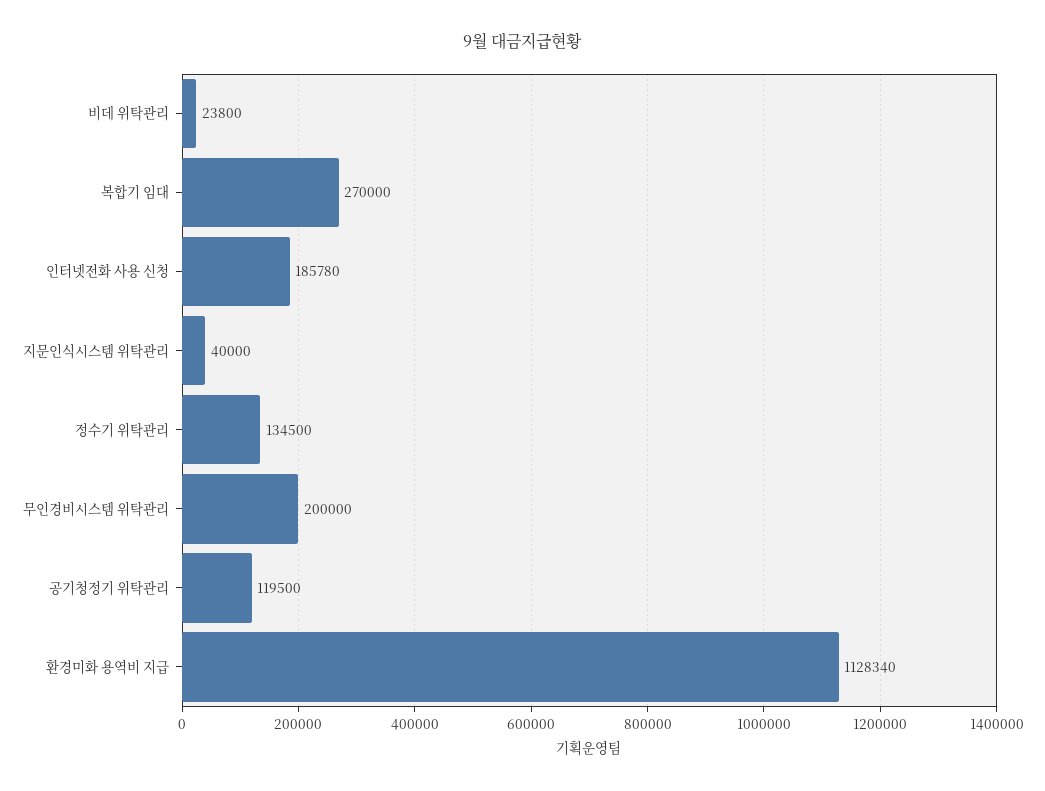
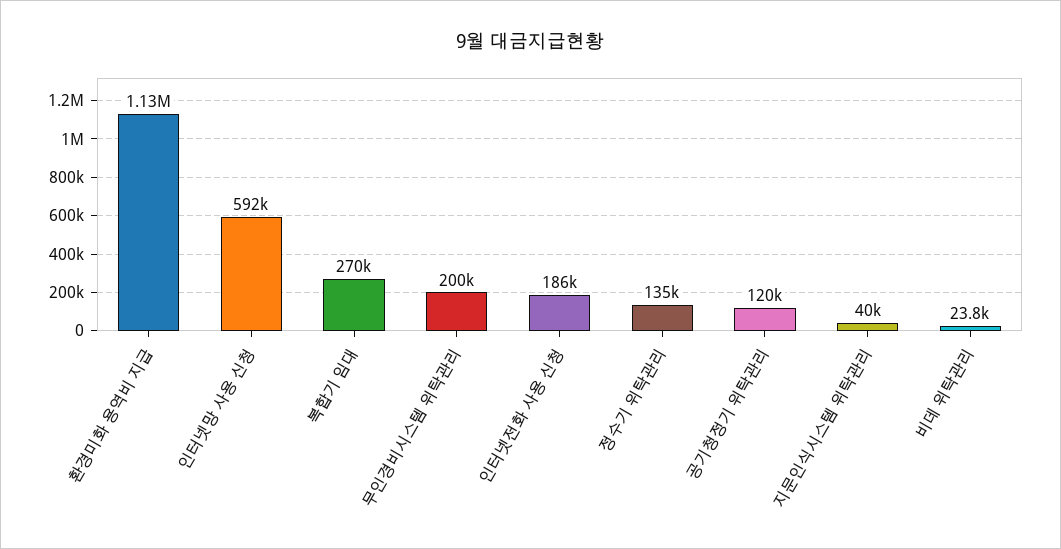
  {
    "비데 위탁관리": 23800,
    "복합기 임대": 270000,
    "인터넷전화 사용 신청": 185780,
    "지문인식시스템 위탁관리": 40000,
    "정수기 위탁관리": 134500,
    "무인경비시스템 위탁관리": 200000,
    "공기청정기 위탁관리": 119500,
-   "환경미화 용역비 지급": 1128340
+   "환경미화 용역비 지급": 1128340,
+   "인터넷망 사용 신청": 592000
  }

